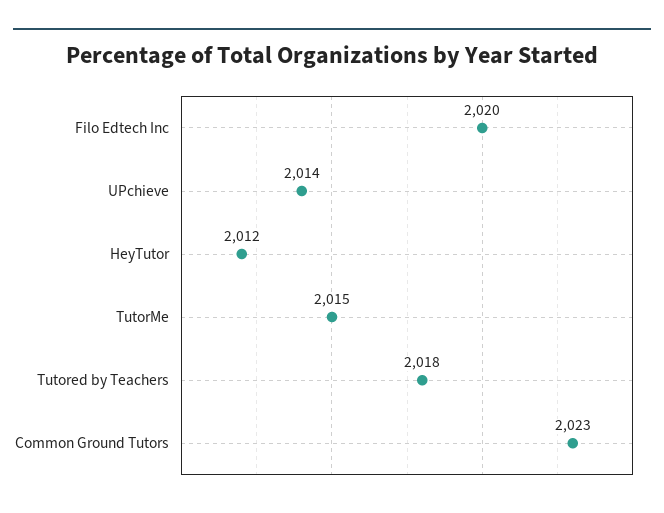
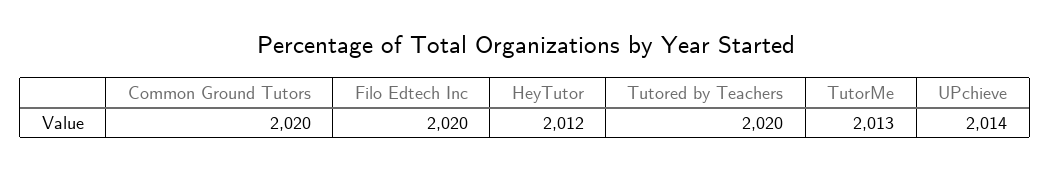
  {
    "Filo Edtech Inc": 2020,
    "UPchieve": 2014,
    "HeyTutor": 2012,
-   "TutorMe": 2015,
+   "TutorMe": 2013,
-   "Tutored by Teachers": 2018,
+   "Tutored by Teachers": 2020,
-   "Common Ground Tutors": 2023
+   "Common Ground Tutors": 2020
  }

